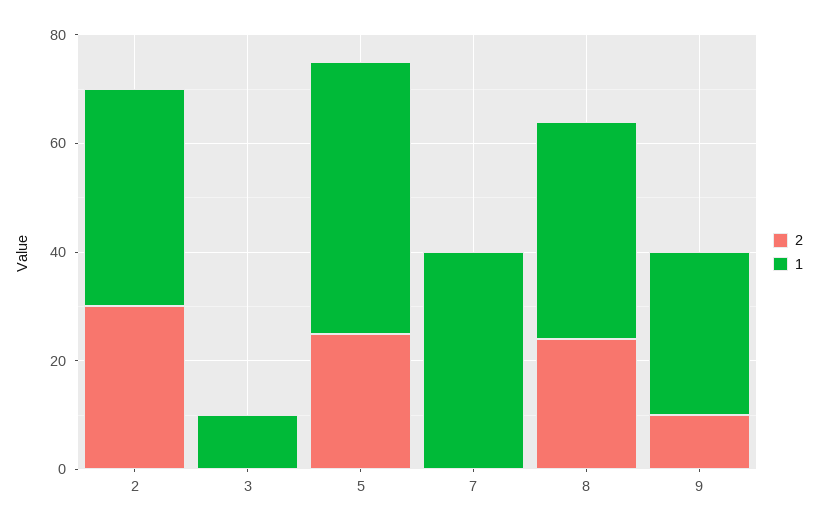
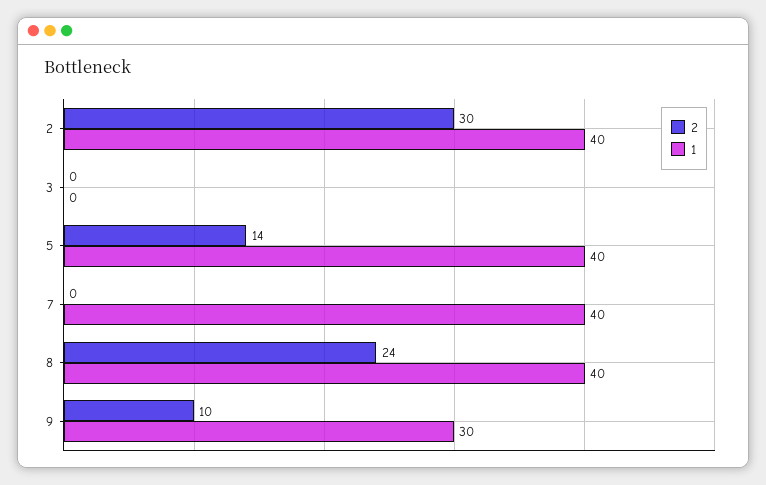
  {
    "2": {
      "2": 30,
      "3": 0,
-     "5": 25,
+     "5": 14,
      "7": 0,
      "8": 24,
      "9": 10
    },
    "1": {
      "2": 40,
-     "3": 10,
+     "3": 0,
-     "5": 50,
+     "5": 40,
      "7": 40,
      "8": 40,
      "9": 30
    }
  }

